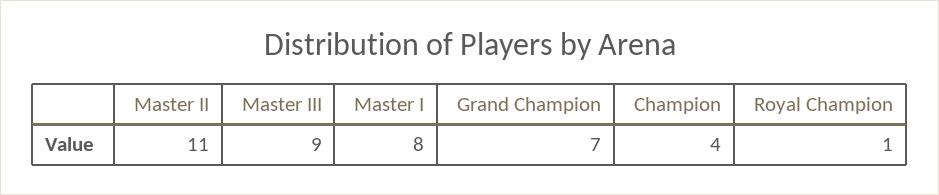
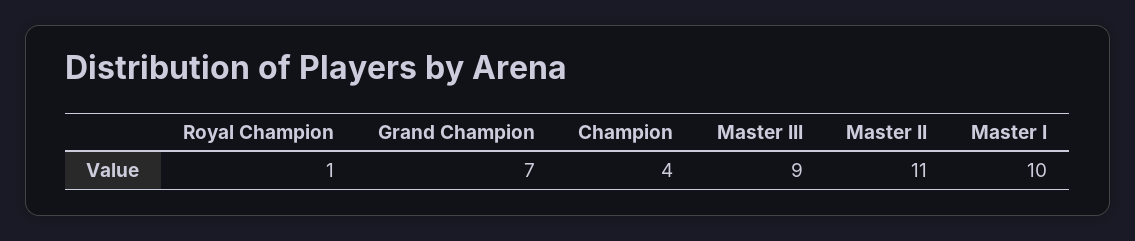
  {
    "Master II": 11,
    "Master III": 9,
-   "Master I": 8,
+   "Master I": 10,
    "Grand Champion": 7,
    "Champion": 4,
    "Royal Champion": 1
  }

